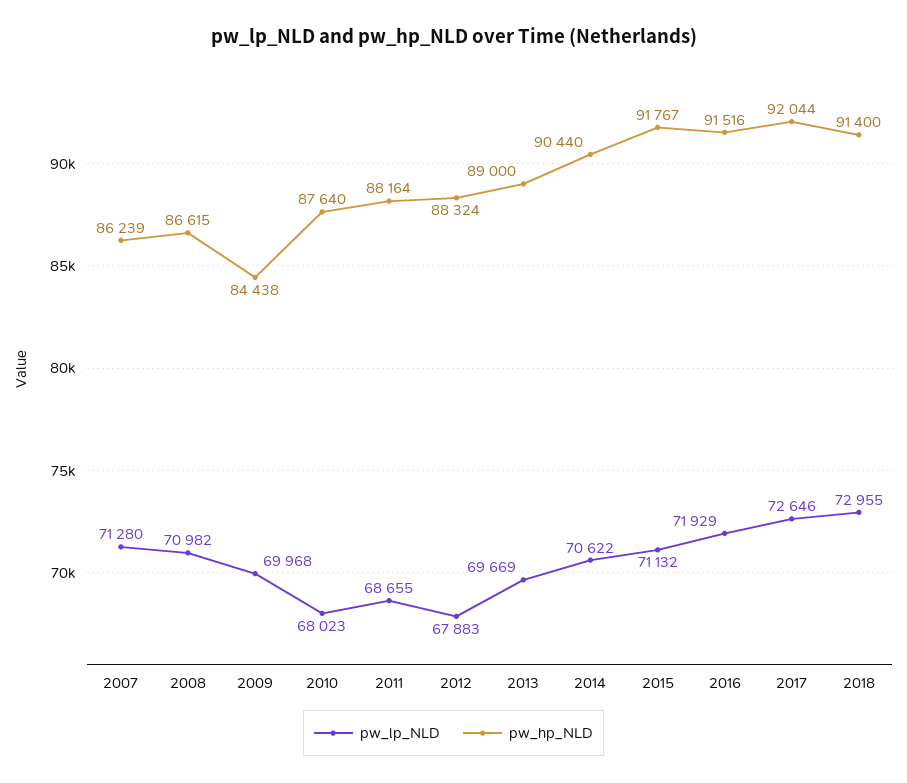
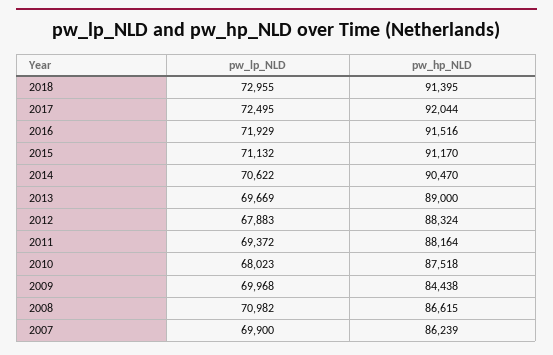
  {
    "pw_lp_NLD": {
-     "2007": 71280,
+     "2007": 69900,
      "2008": 70982,
      "2009": 69968,
      "2010": 68023,
-     "2011": 68655,
+     "2011": 69372,
      "2012": 67883,
      "2013": 69669,
      "2014": 70622,
      "2015": 71132,
      "2016": 71929,
-     "2017": 72646,
+     "2017": 72495,
      "2018": 72955
    },
    "pw_hp_NLD": {
      "2007": 86239,
      "2008": 86615,
      "2009": 84438,
-     "2010": 87640,
+     "2010": 87518,
      "2011": 88164,
      "2012": 88324,
      "2013": 89000,
-     "2014": 90440,
+     "2014": 90470,
-     "2015": 91767,
+     "2015": 91170,
      "2016": 91516,
      "2017": 92044,
-     "2018": 91400
+     "2018": 91395
    }
  }

